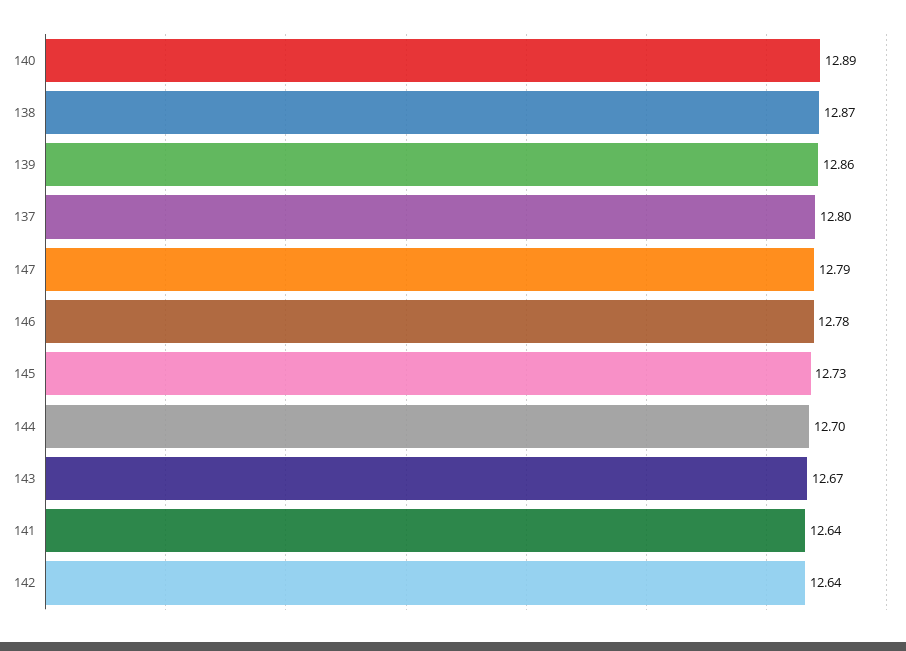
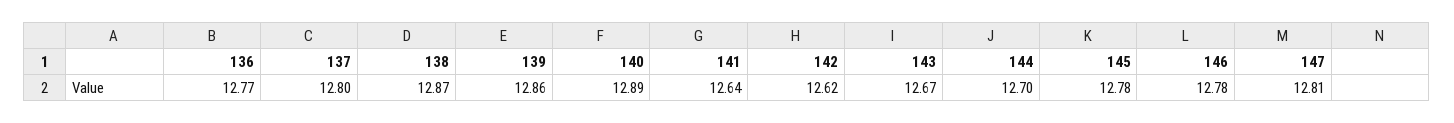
  {
    "140": 12.89,
    "138": 12.87,
    "139": 12.86,
    "137": 12.8,
-   "147": 12.79,
+   "147": 12.81,
    "146": 12.78,
-   "145": 12.73,
+   "145": 12.78,
    "144": 12.7,
    "143": 12.67,
    "141": 12.64,
-   "142": 12.64
+   "142": 12.62,
+   "136": 12.77
  }

